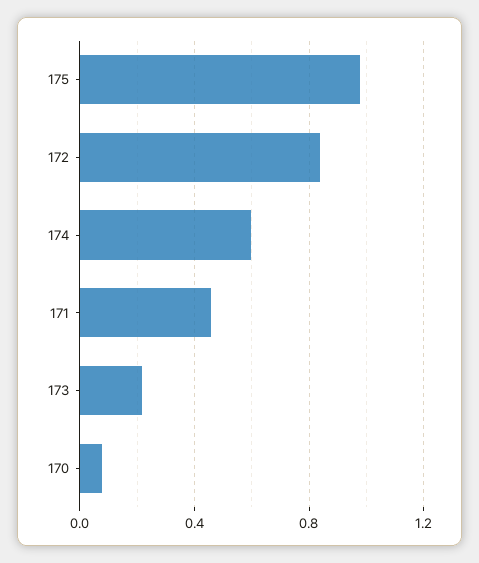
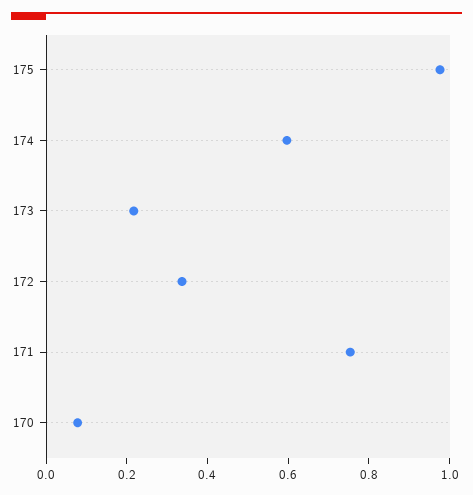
  {
    "175": 1,
-   "172": 0.85,
+   "172": 0.35,
    "174": 0.6,
-   "171": 0.45,
+   "171": 0.75,
    "173": 0.2,
    "170": 0.1
  }

